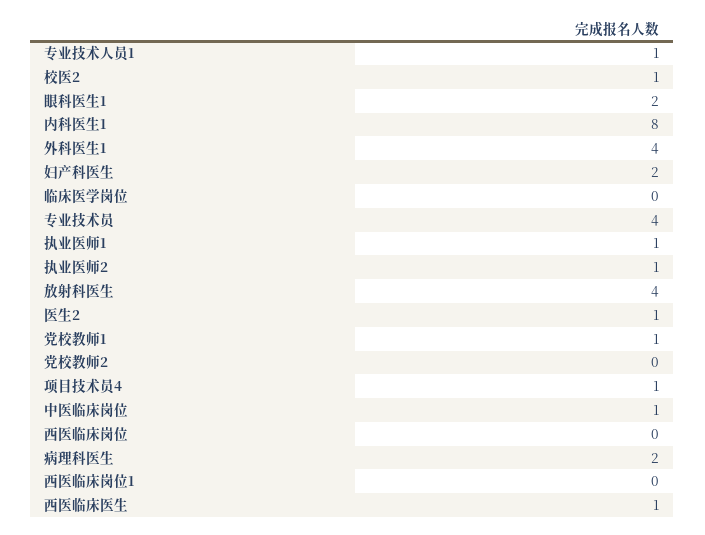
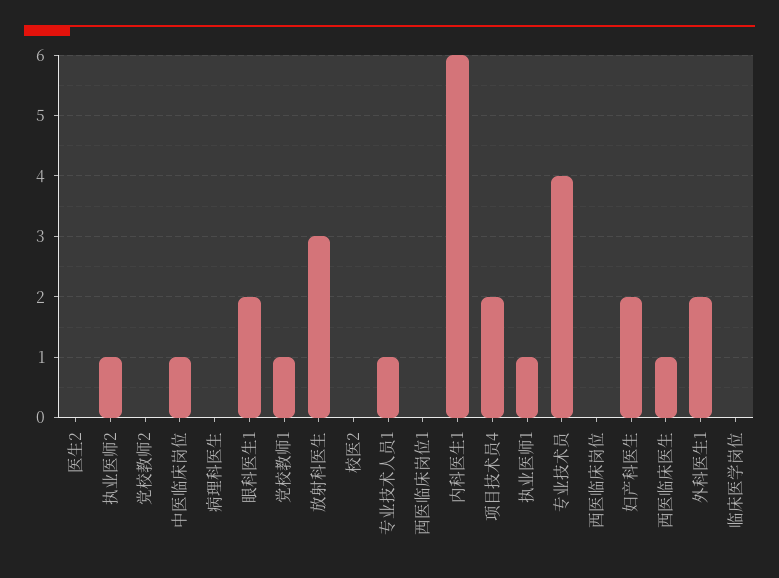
  {
    "专业技术人员1": 1,
-   "校医2": 1,
+   "校医2": 0,
    "眼科医生1": 2,
-   "内科医生1": 8,
+   "内科医生1": 6,
-   "外科医生1": 4,
+   "外科医生1": 2,
    "妇产科医生": 2,
    "临床医学岗位": 0,
    "专业技术员": 4,
    "执业医师1": 1,
    "执业医师2": 1,
-   "放射科医生": 4,
+   "放射科医生": 3,
-   "医生2": 1,
+   "医生2": 0,
    "党校教师1": 1,
    "党校教师2": 0,
-   "项目技术员4": 1,
+   "项目技术员4": 2,
    "中医临床岗位": 1,
    "西医临床岗位": 0,
-   "病理科医生": 2,
+   "病理科医生": 0,
    "西医临床岗位1": 0,
    "西医临床医生": 1
  }

